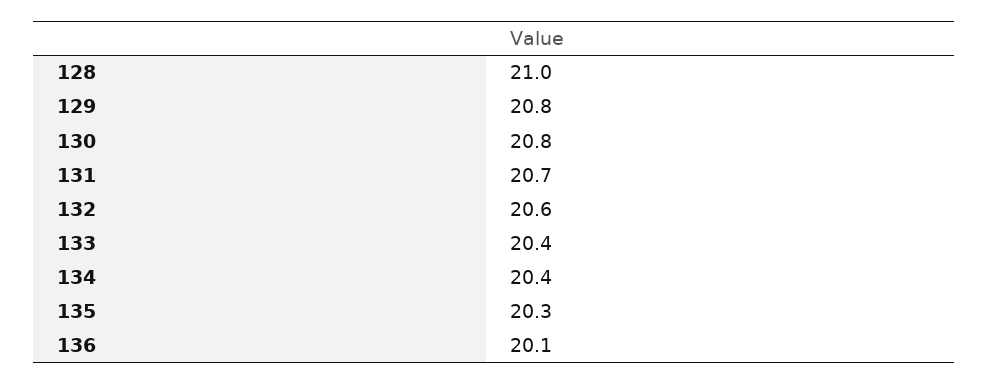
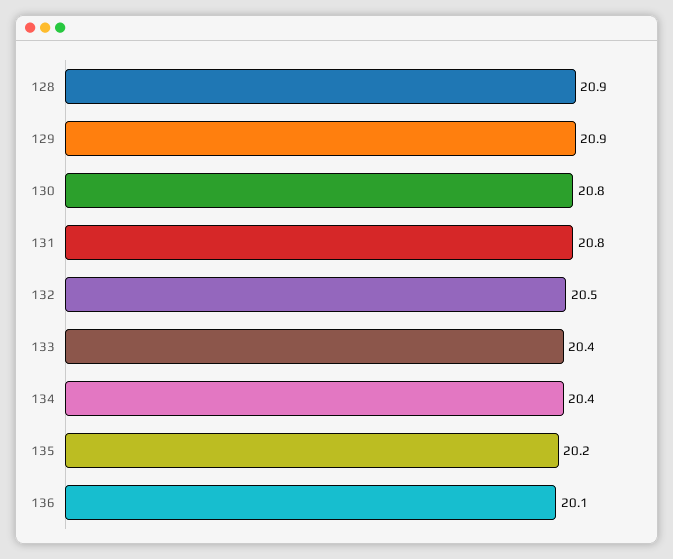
  {
-   "128": 21,
+   "128": 20.9,
-   "129": 20.8,
+   "129": 20.9,
    "130": 20.8,
-   "131": 20.7,
+   "131": 20.8,
-   "132": 20.6,
+   "132": 20.5,
    "133": 20.4,
    "134": 20.4,
-   "135": 20.3,
+   "135": 20.2,
    "136": 20.1
  }

